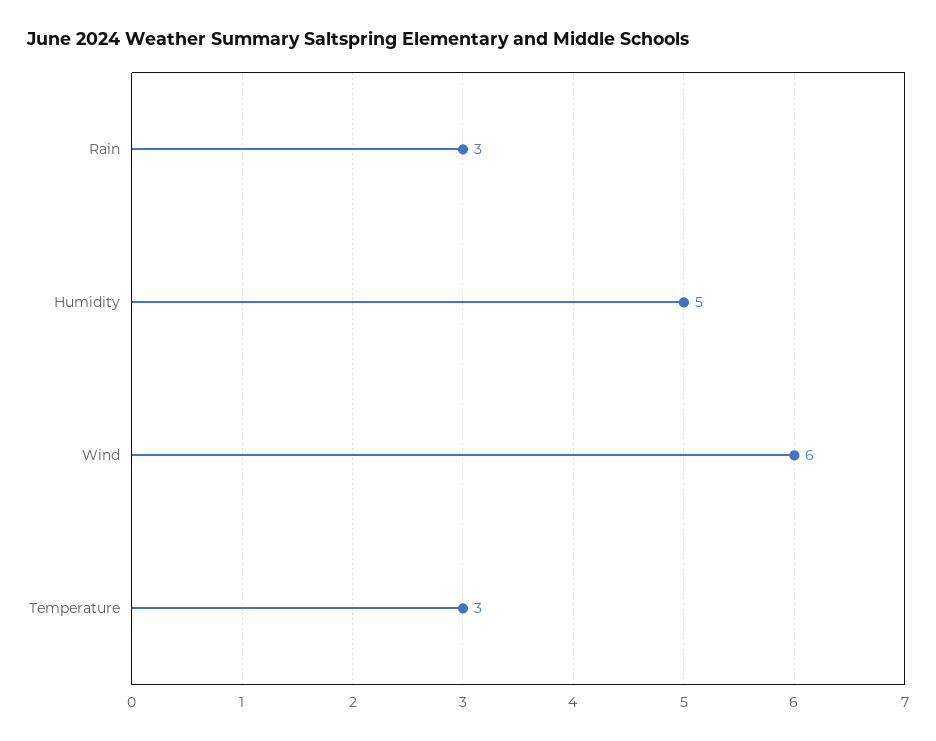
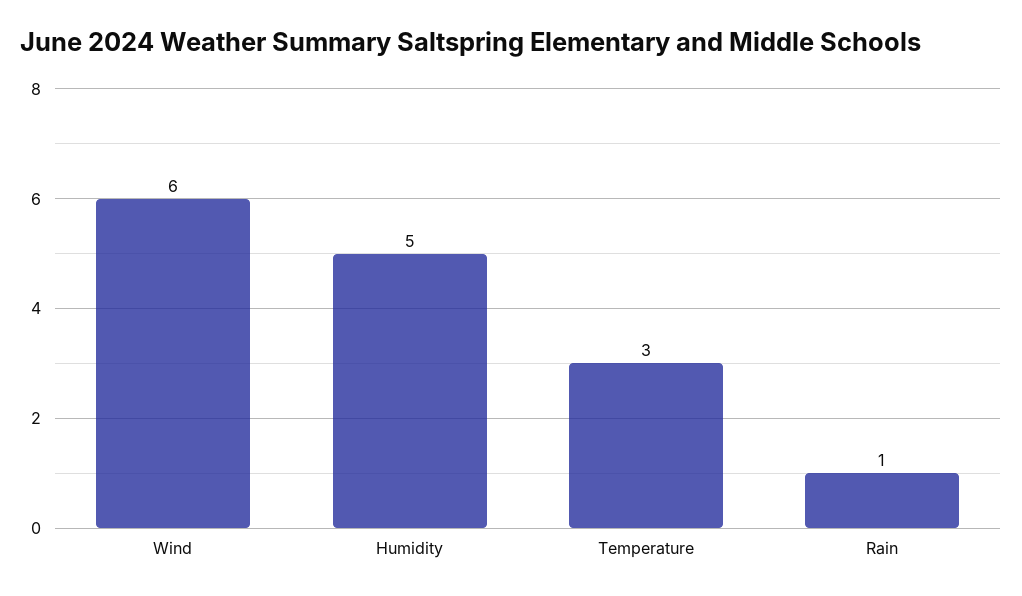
  {
-   "Rain": 3,
+   "Rain": 1,
    "Humidity": 5,
    "Wind": 6,
    "Temperature": 3
  }

